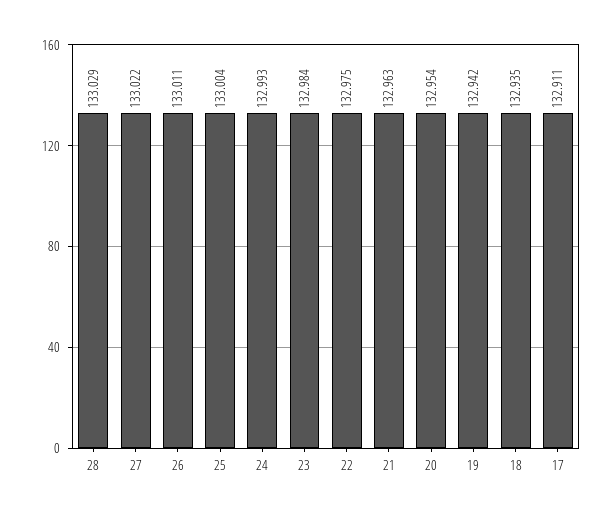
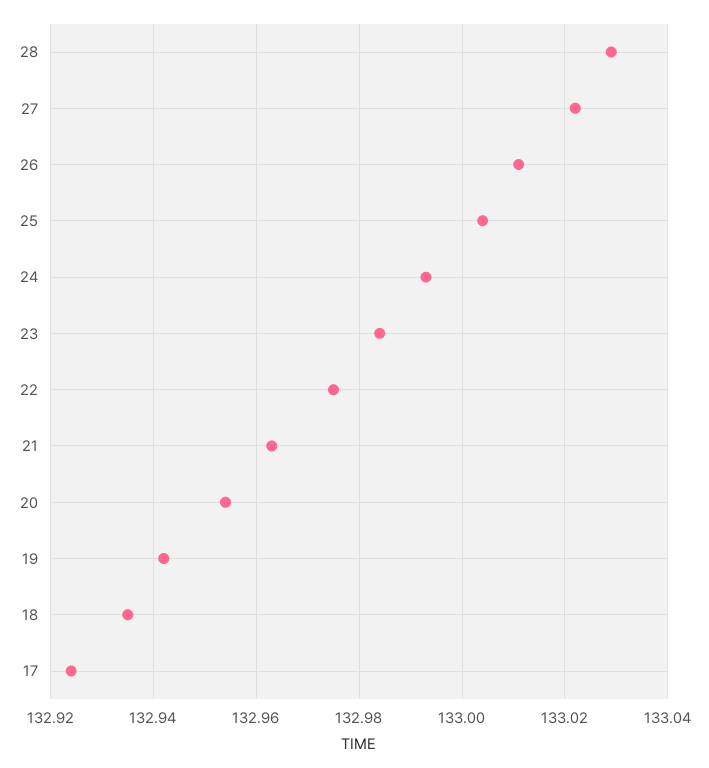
  {
    "28": 133.029,
    "27": 133.022,
    "26": 133.011,
    "25": 133.004,
    "24": 132.993,
    "23": 132.984,
    "22": 132.975,
    "21": 132.963,
    "20": 132.954,
    "19": 132.942,
    "18": 132.935,
-   "17": 132.911
+   "17": 132.925
  }

